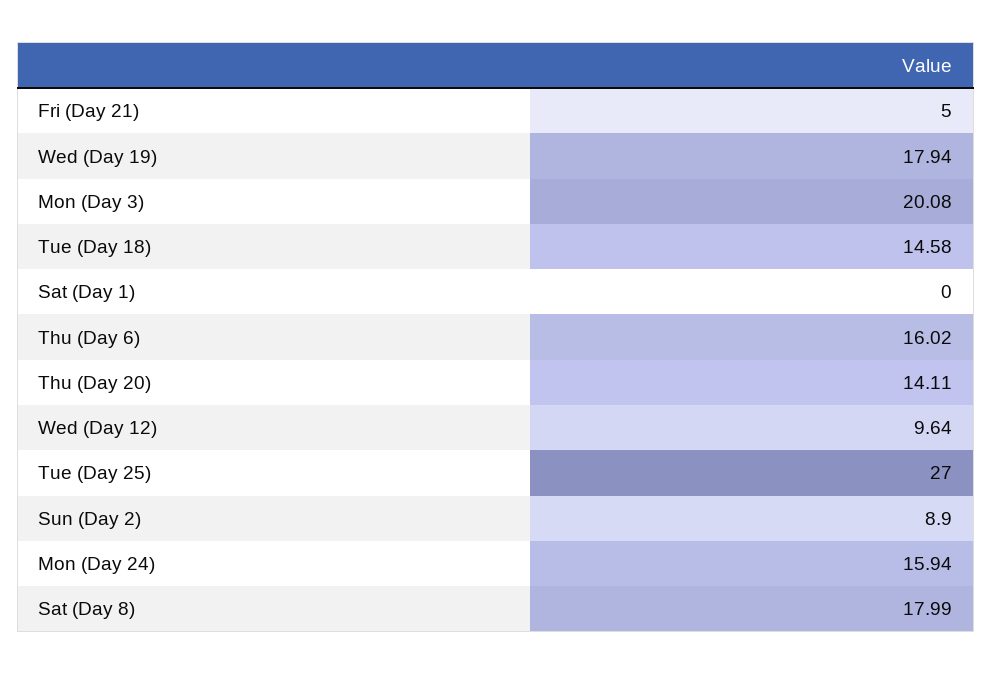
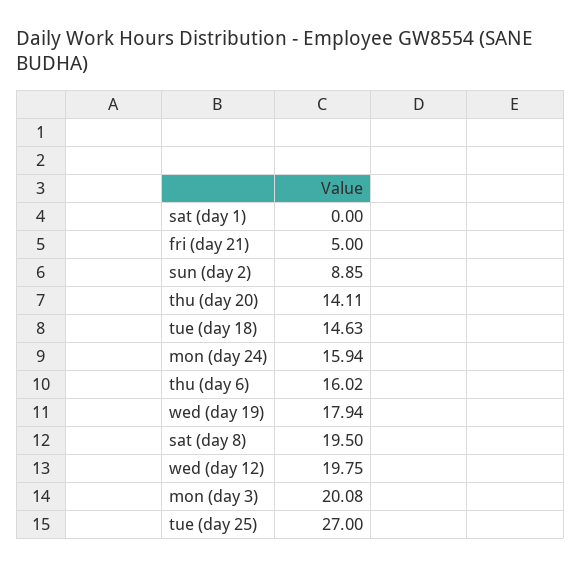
  {
    "Fri (Day 21)": 5,
    "Wed (Day 19)": 17.94,
    "Mon (Day 3)": 20.08,
-   "Tue (Day 18)": 14.58,
+   "Tue (Day 18)": 14.63,
    "Sat (Day 1)": 0,
    "Thu (Day 6)": 16.02,
    "Thu (Day 20)": 14.11,
-   "Wed (Day 12)": 9.64,
+   "Wed (Day 12)": 19.75,
    "Tue (Day 25)": 27,
-   "Sun (Day 2)": 8.9,
+   "Sun (Day 2)": 8.85,
    "Mon (Day 24)": 15.94,
-   "Sat (Day 8)": 17.99
+   "Sat (Day 8)": 19.5
  }

